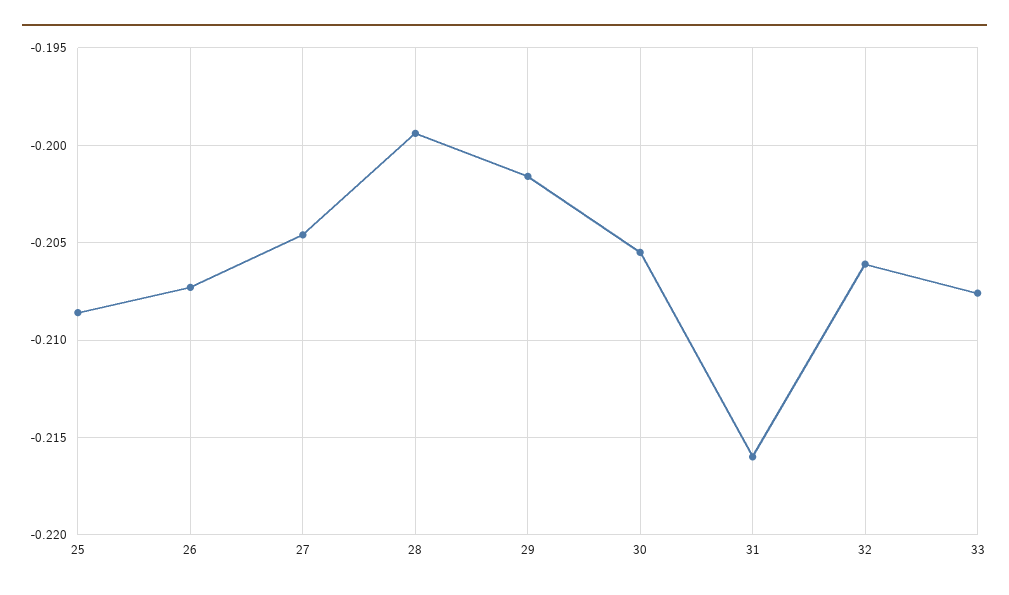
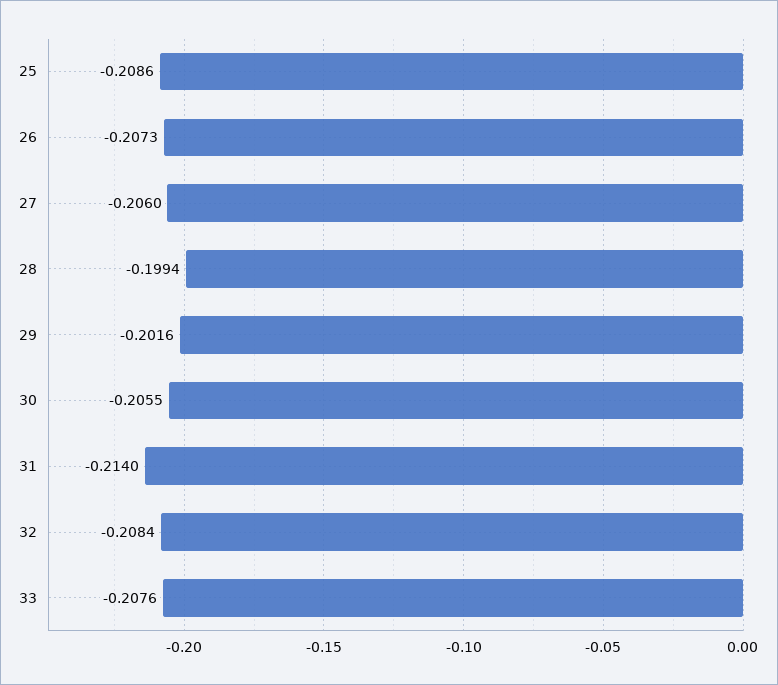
  {
    "25": -0.2086,
    "26": -0.2073,
-   "27": -0.2045,
+   "27": -0.206,
    "28": -0.1994,
    "29": -0.2016,
    "30": -0.2055,
-   "31": -0.216,
+   "31": -0.214,
-   "32": -0.206,
+   "32": -0.2084,
    "33": -0.2076
  }

